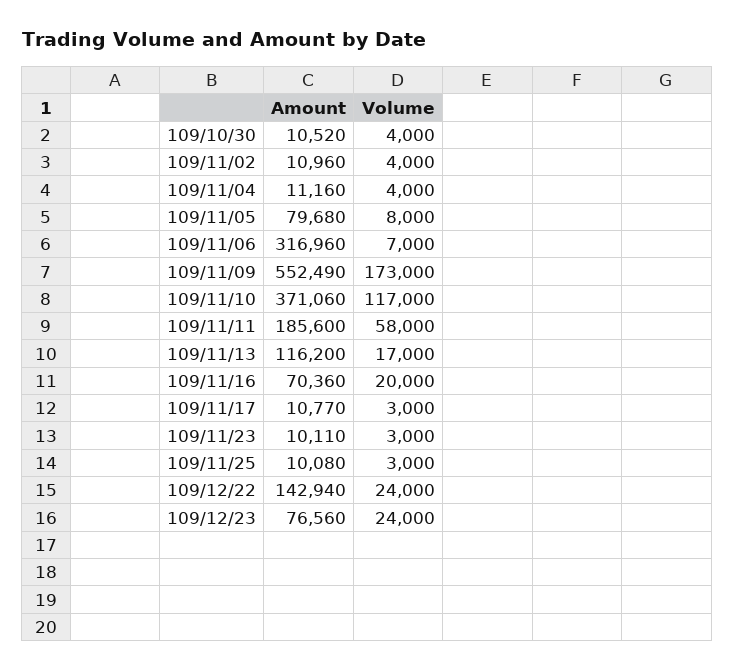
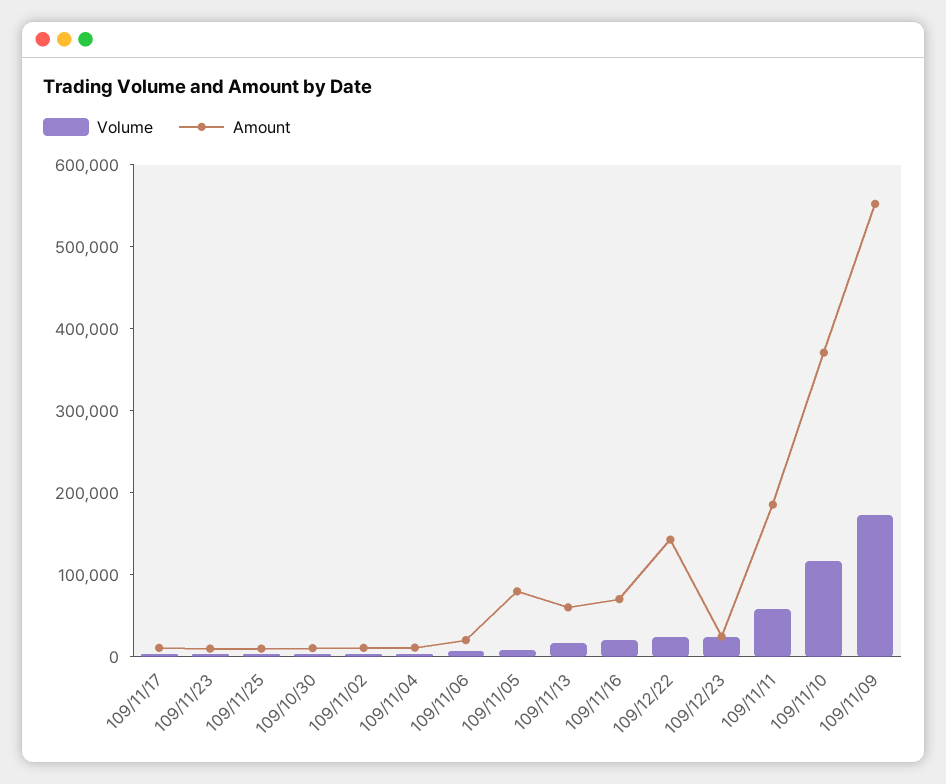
  {
    "Amount": {
      "109/10/30": 10520,
      "109/11/02": 10960,
      "109/11/04": 11160,
      "109/11/05": 79680,
-     "109/11/06": 316960,
+     "109/11/06": 20000,
      "109/11/09": 552490,
      "109/11/10": 371060,
      "109/11/11": 185600,
-     "109/11/13": 116200,
+     "109/11/13": 60000,
      "109/11/16": 70360,
      "109/11/17": 10770,
      "109/11/23": 10110,
      "109/11/25": 10080,
      "109/12/22": 142940,
-     "109/12/23": 76560
+     "109/12/23": 20000
    },
    "Volume": {
      "109/10/30": 4000,
      "109/11/02": 4000,
      "109/11/04": 4000,
      "109/11/05": 8000,
      "109/11/06": 7000,
      "109/11/09": 173000,
      "109/11/10": 117000,
      "109/11/11": 58000,
      "109/11/13": 17000,
      "109/11/16": 20000,
      "109/11/17": 3000,
      "109/11/23": 3000,
      "109/11/25": 3000,
      "109/12/22": 24000,
      "109/12/23": 24000
    }
  }

